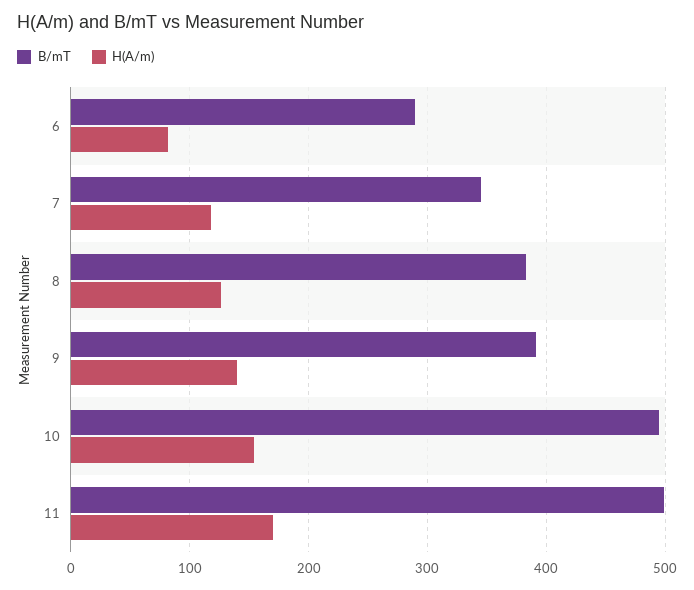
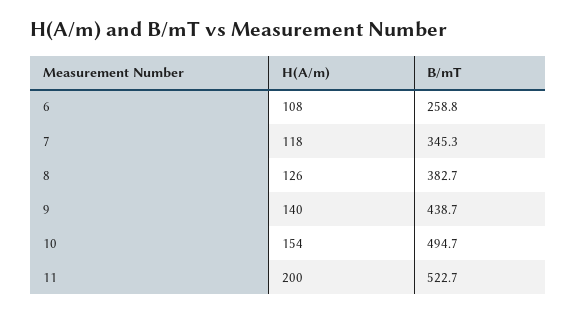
  {
    "B/mT": {
-     "6": 290,
+     "6": 258.8,
      "7": 345.3,
      "8": 382.7,
-     "9": 390,
+     "9": 438.7,
      "10": 494.7,
-     "11": 500
+     "11": 522.7
    },
    "H(A/m)": {
-     "6": 80,
+     "6": 108,
      "7": 118,
      "8": 126,
      "9": 140,
      "10": 154,
-     "11": 170
+     "11": 200
    }
  }

